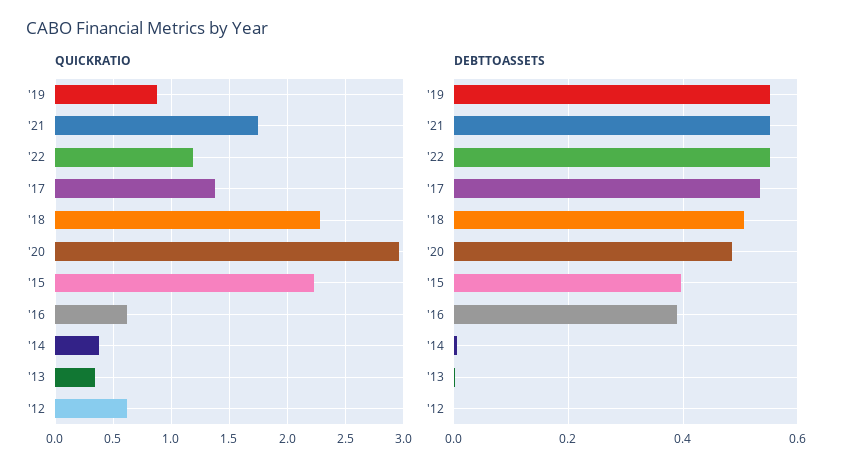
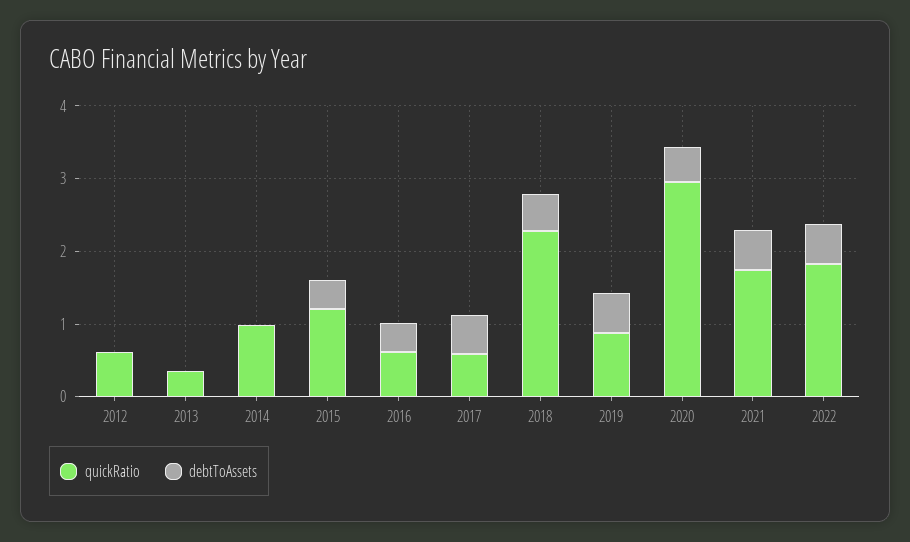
  {
    "QUICKRATIO": {
      "'19": 0.9,
      "'21": 1.7,
-     "'22": 1.2,
+     "'22": 1.8,
-     "'17": 1.4,
+     "'17": 0.6,
      "'18": 2.3,
      "'20": 3,
-     "'15": 2.2,
+     "'15": 1.2,
      "'16": 0.6,
-     "'14": 0.4,
+     "'14": 1,
      "'13": 0.3,
      "'12": 0.6
    },
    "DEBTTOASSETS": {
      "'19": 0.56,
      "'21": 0.56,
      "'22": 0.56,
      "'17": 0.54,
      "'18": 0.5,
      "'20": 0.48,
      "'15": 0.4,
      "'16": 0.4,
      "'14": 0,
      "'13": 0,
      "'12": 0
    }
  }

